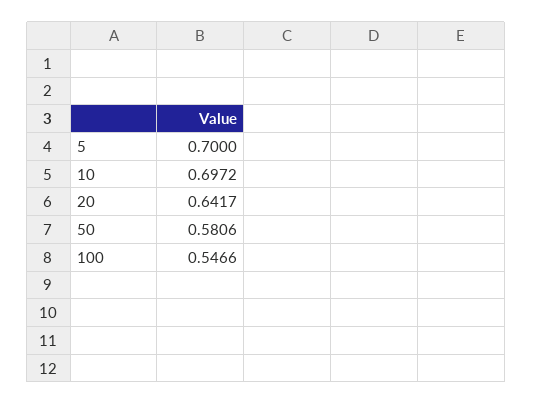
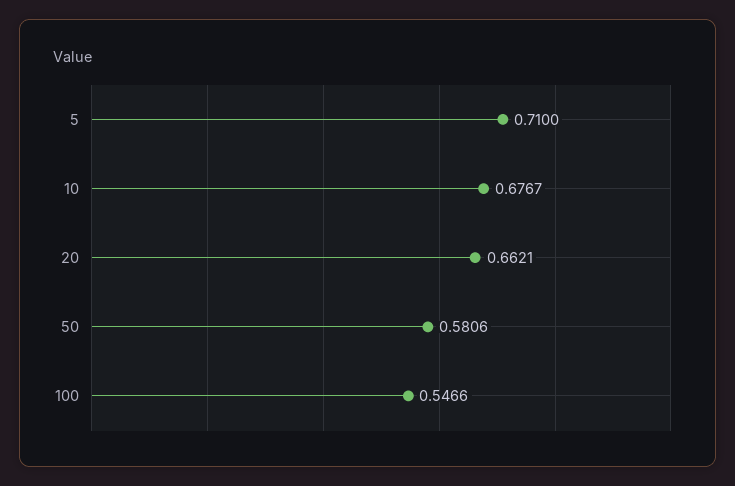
  {
-   "5": 0.7,
+   "5": 0.71,
-   "10": 0.6972,
+   "10": 0.6767,
-   "20": 0.6417,
+   "20": 0.6621,
    "50": 0.5806,
    "100": 0.5466
  }

